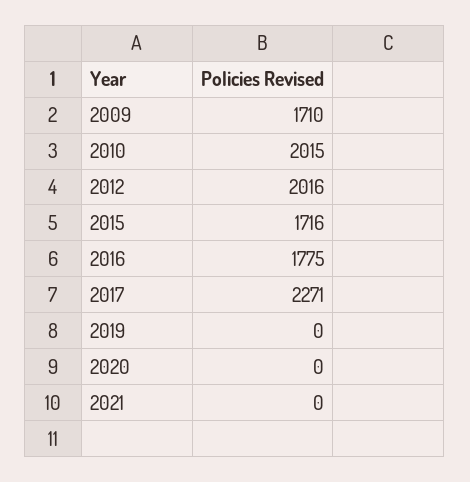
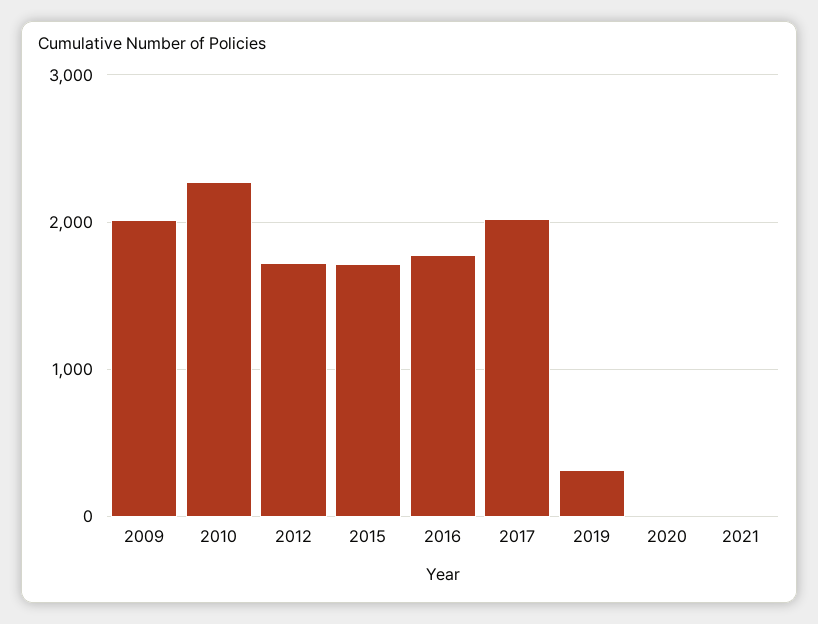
  {
-   "2009": 1710,
+   "2009": 2000,
-   "2010": 2015,
+   "2010": 2300,
-   "2012": 2016,
+   "2012": 1700,
    "2015": 1716,
    "2016": 1775,
-   "2017": 2271,
+   "2017": 2000,
-   "2019": 0,
+   "2019": 300,
    "2020": 0,
    "2021": 0
  }

